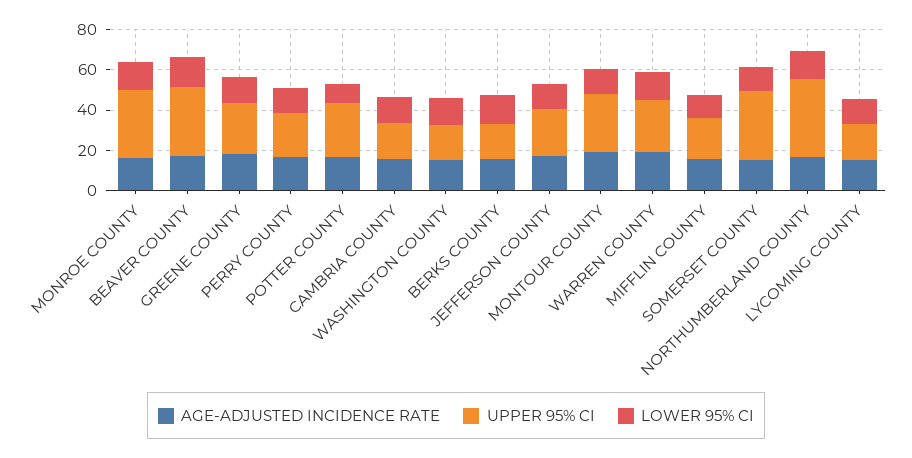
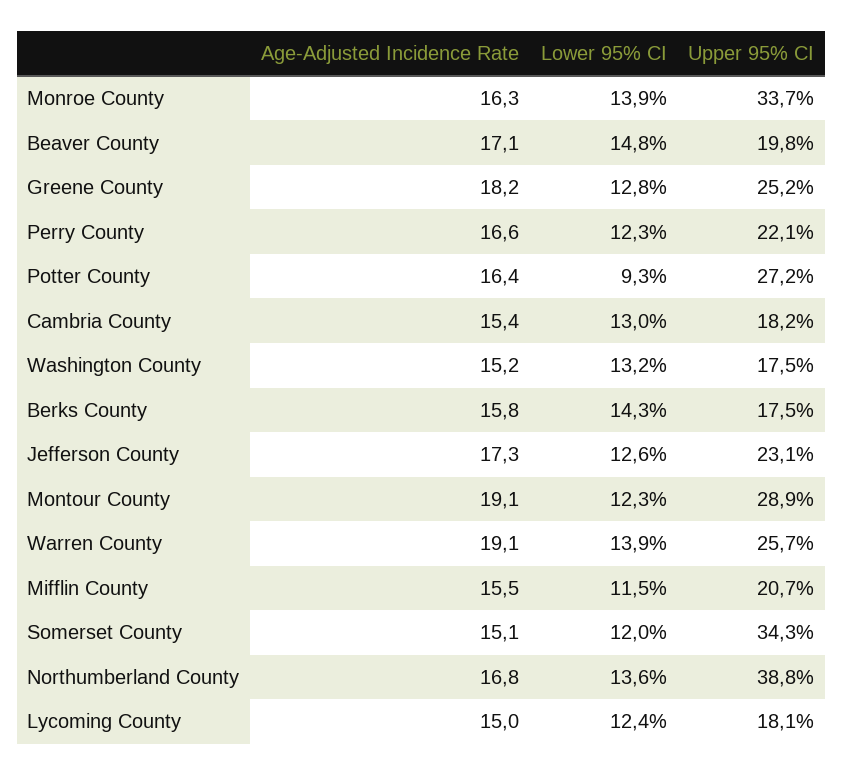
  {
    "AGE-ADJUSTED INCIDENCE RATE": {
      "MONROE COUNTY": 16.3,
      "BEAVER COUNTY": 17.1,
      "GREENE COUNTY": 18.2,
      "PERRY COUNTY": 16.6,
      "POTTER COUNTY": 16.4,
      "CAMBRIA COUNTY": 15.4,
      "WASHINGTON COUNTY": 15.2,
      "BERKS COUNTY": 15.8,
      "JEFFERSON COUNTY": 17.3,
      "MONTOUR COUNTY": 19.1,
      "WARREN COUNTY": 19.1,
      "MIFFLIN COUNTY": 15.5,
      "SOMERSET COUNTY": 15.1,
      "NORTHUMBERLAND COUNTY": 16.8,
      "LYCOMING COUNTY": 15
    },
    "UPPER 95% CI": {
      "MONROE COUNTY": 33.7,
-     "BEAVER COUNTY": 35,
+     "BEAVER COUNTY": 19.8,
      "GREENE COUNTY": 25.2,
      "PERRY COUNTY": 22.1,
      "POTTER COUNTY": 27.2,
      "CAMBRIA COUNTY": 18.2,
      "WASHINGTON COUNTY": 17.5,
      "BERKS COUNTY": 17.5,
      "JEFFERSON COUNTY": 23.1,
      "MONTOUR COUNTY": 28.9,
      "WARREN COUNTY": 25.7,
      "MIFFLIN COUNTY": 20.7,
      "SOMERSET COUNTY": 34.3,
      "NORTHUMBERLAND COUNTY": 38.8,
      "LYCOMING COUNTY": 18.1
    },
    "LOWER 95% CI": {
      "MONROE COUNTY": 13.9,
      "BEAVER COUNTY": 14.8,
      "GREENE COUNTY": 12.8,
      "PERRY COUNTY": 12.3,
      "POTTER COUNTY": 9.3,
      "CAMBRIA COUNTY": 13,
      "WASHINGTON COUNTY": 13.2,
      "BERKS COUNTY": 14.3,
      "JEFFERSON COUNTY": 12.6,
      "MONTOUR COUNTY": 12.3,
      "WARREN COUNTY": 13.9,
      "MIFFLIN COUNTY": 11.5,
      "SOMERSET COUNTY": 12,
      "NORTHUMBERLAND COUNTY": 13.6,
      "LYCOMING COUNTY": 12.4
    }
  }

